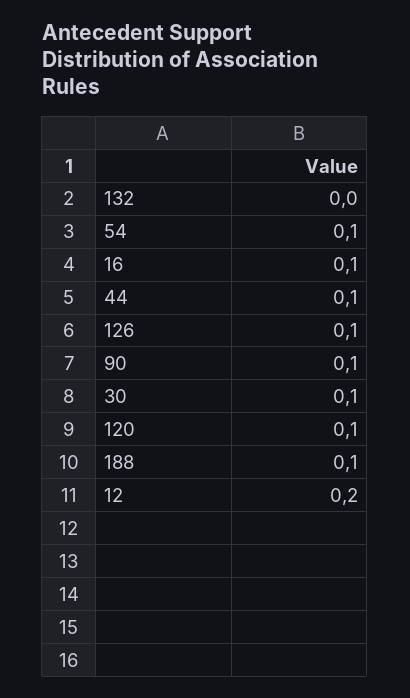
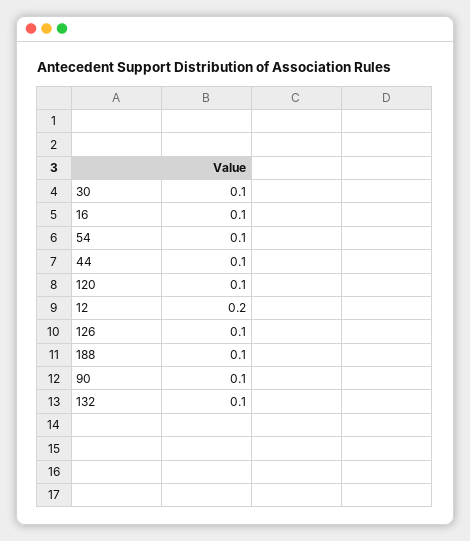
  {
-   "132": 0,
+   "132": 0.1,
    "54": 0.1,
    "16": 0.1,
    "44": 0.1,
    "126": 0.1,
    "90": 0.1,
    "30": 0.1,
    "120": 0.1,
    "188": 0.1,
    "12": 0.2
  }

